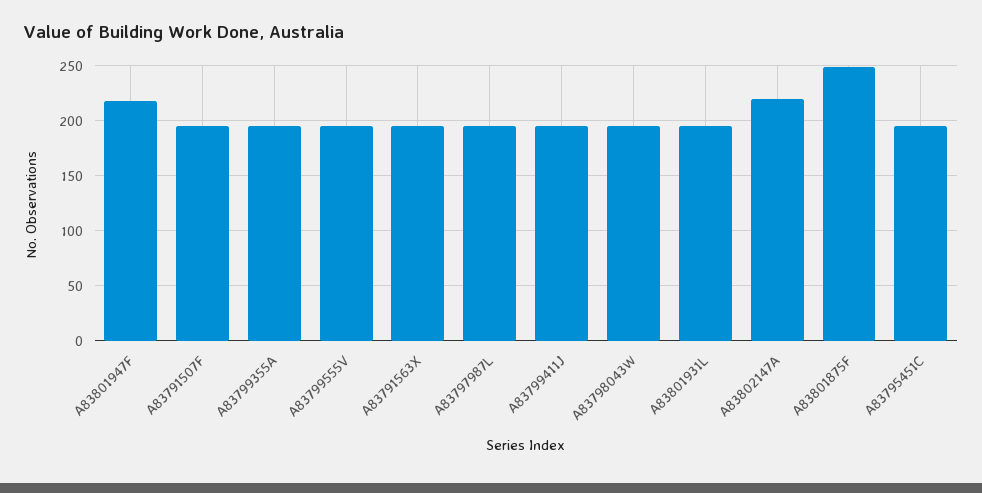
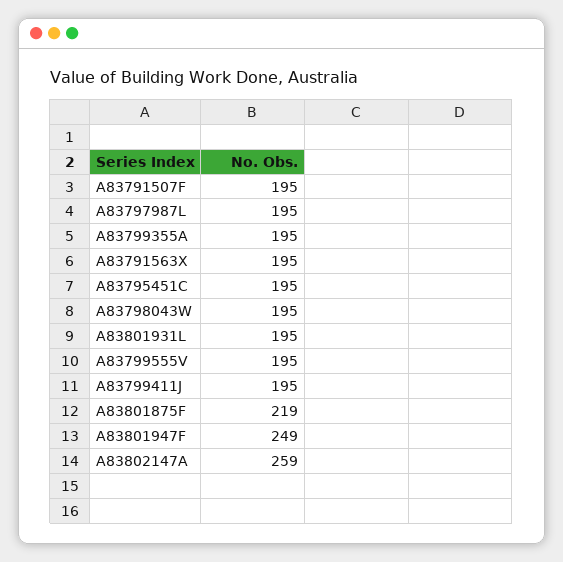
  {
-   "A83801947F": 220,
+   "A83801947F": 249,
    "A83791507F": 195,
    "A83799355A": 195,
    "A83799555V": 195,
    "A83791563X": 195,
    "A83797987L": 195,
    "A83799411J": 195,
    "A83798043W": 195,
    "A83801931L": 195,
-   "A83802147A": 220,
+   "A83802147A": 259,
-   "A83801875F": 250,
+   "A83801875F": 219,
    "A83795451C": 195
  }

